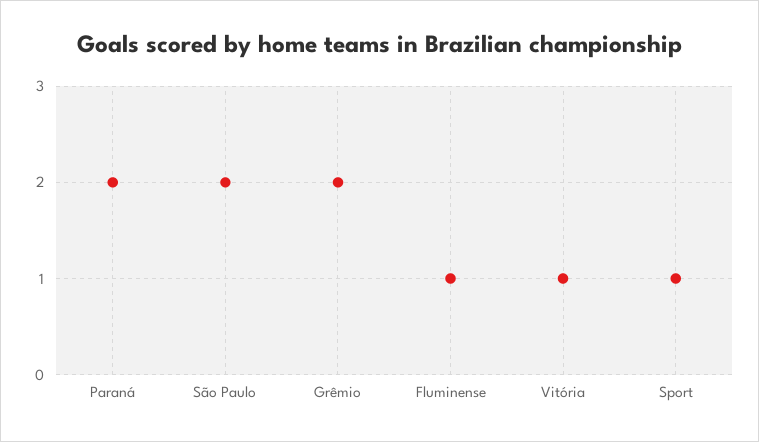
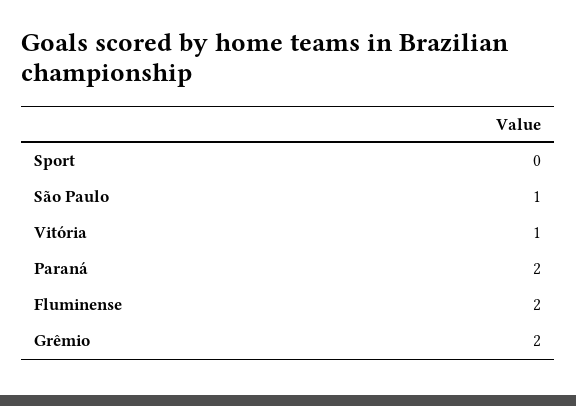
  {
    "Paraná": 2,
-   "São Paulo": 2,
+   "São Paulo": 1,
    "Grêmio": 2,
-   "Fluminense": 1,
+   "Fluminense": 2,
    "Vitória": 1,
-   "Sport": 1
+   "Sport": 0
  }

